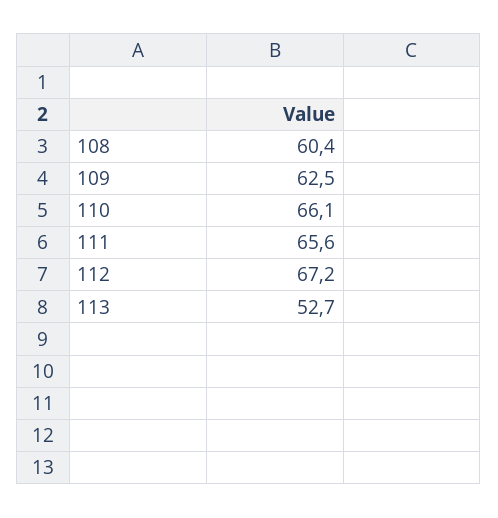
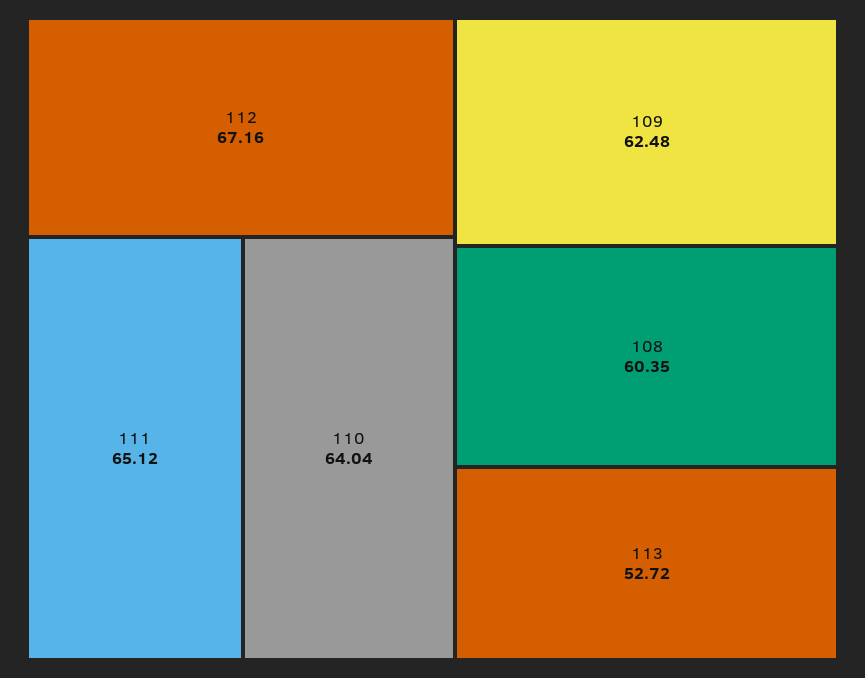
  {
    "108": 60.35,
    "109": 62.48,
-   "110": 66.1,
+   "110": 64.04,
-   "111": 65.6,
+   "111": 65.12,
    "112": 67.16,
    "113": 52.72
  }

